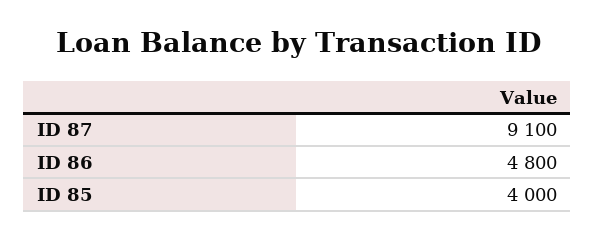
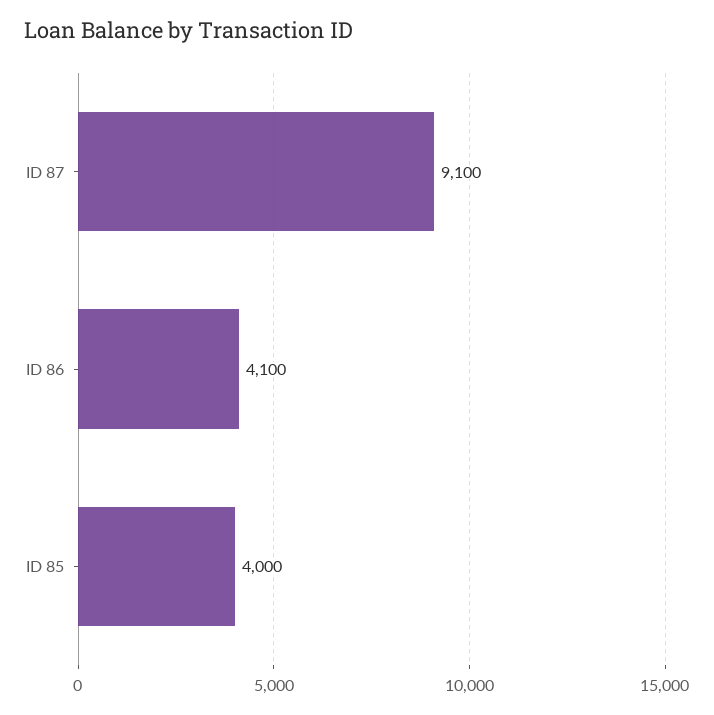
  {
    "ID 87": 9100,
-   "ID 86": 4800,
+   "ID 86": 4100,
    "ID 85": 4000
  }

